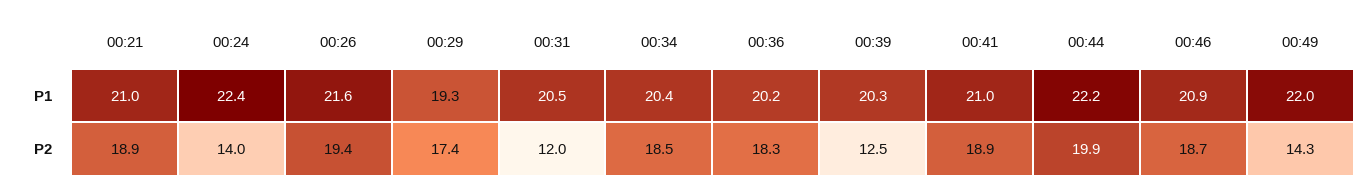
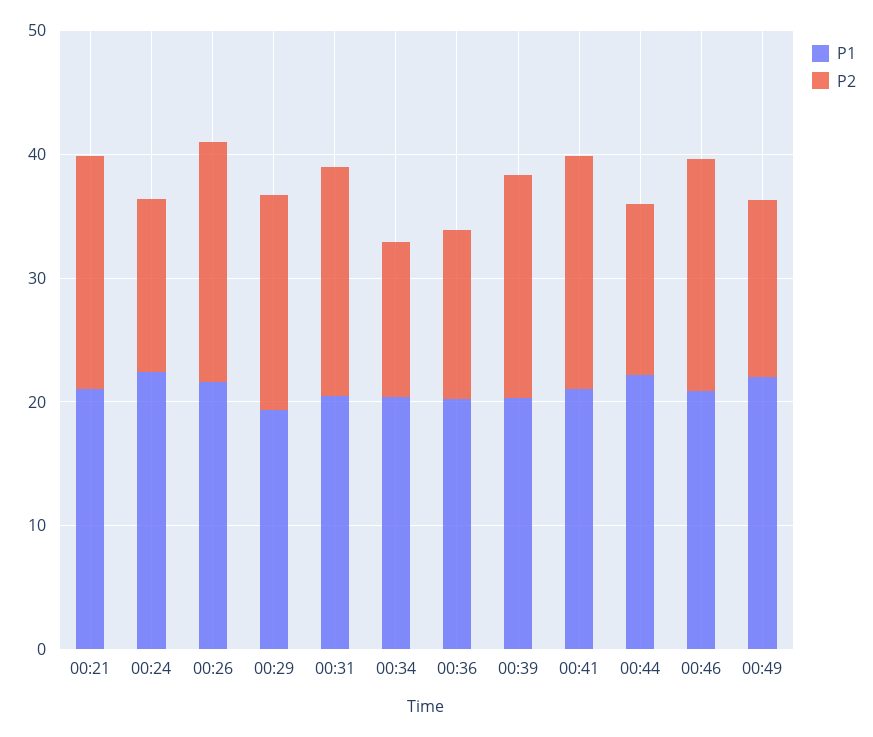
  {
    "P1": {
      "00:21": 21,
      "00:24": 22.4,
      "00:26": 21.6,
      "00:29": 19.3,
      "00:31": 20.5,
      "00:34": 20.4,
      "00:36": 20.2,
      "00:39": 20.3,
      "00:41": 21,
      "00:44": 22.2,
      "00:46": 20.9,
      "00:49": 22
    },
    "P2": {
      "00:21": 18.9,
      "00:24": 14,
      "00:26": 19.4,
      "00:29": 17.4,
-     "00:31": 12,
+     "00:31": 18,
-     "00:34": 18.5,
+     "00:34": 12,
-     "00:36": 18.3,
+     "00:36": 14,
-     "00:39": 12.5,
+     "00:39": 18,
      "00:41": 18.9,
-     "00:44": 19.9,
+     "00:44": 14,
      "00:46": 18.7,
      "00:49": 14.3
    }
  }

